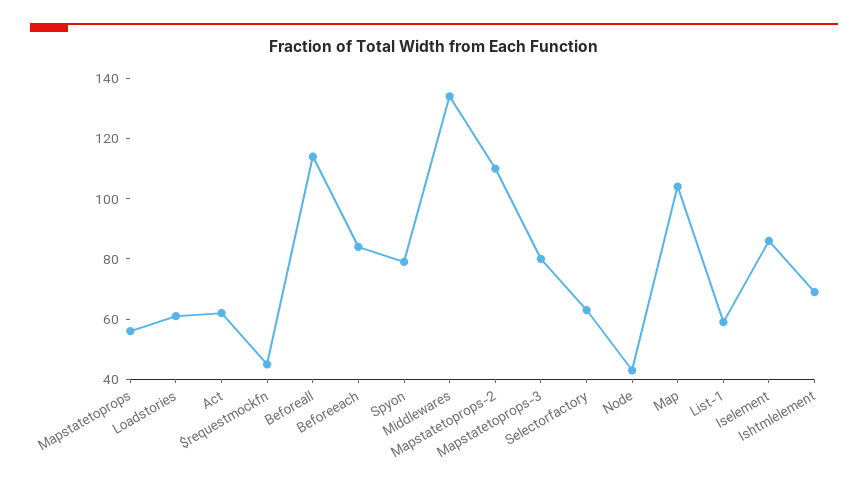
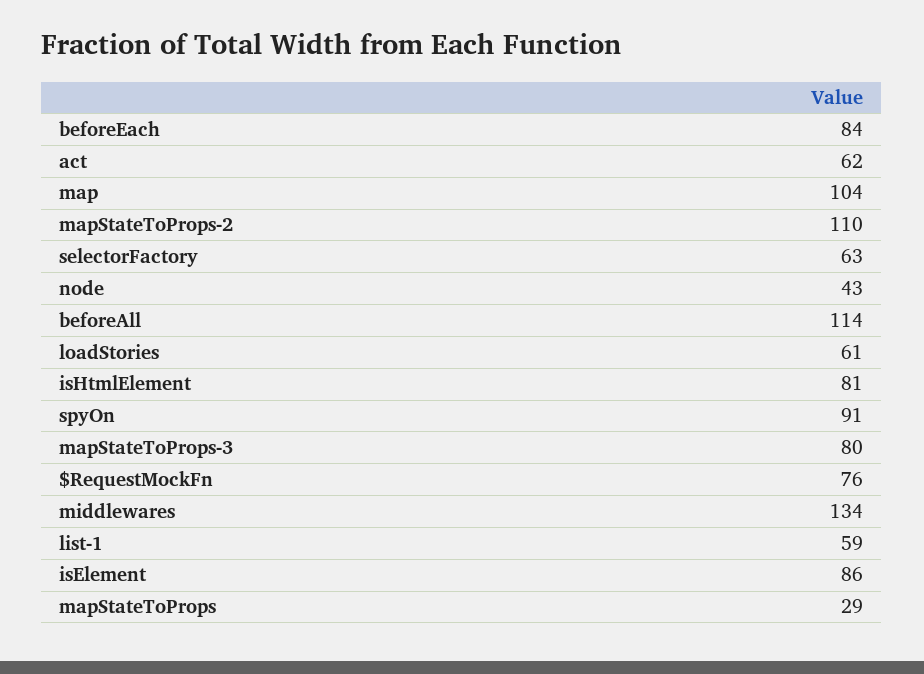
  {
-   "Mapstatetoprops": 55,
+   "Mapstatetoprops": 29,
    "Loadstories": 61,
    "Act": 62,
-   "$requestmockfn": 45,
+   "$requestmockfn": 76,
    "Beforeall": 114,
    "Beforeeach": 84,
-   "Spyon": 80,
+   "Spyon": 91,
    "Middlewares": 134,
    "Mapstatetoprops-2": 110,
    "Mapstatetoprops-3": 80,
    "Selectorfactory": 63,
    "Node": 43,
    "Map": 104,
    "List-1": 59,
    "Iselement": 86,
-   "Ishtmlelement": 70
+   "Ishtmlelement": 81
  }

